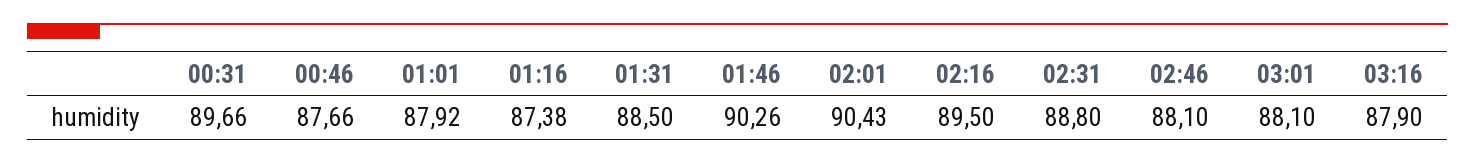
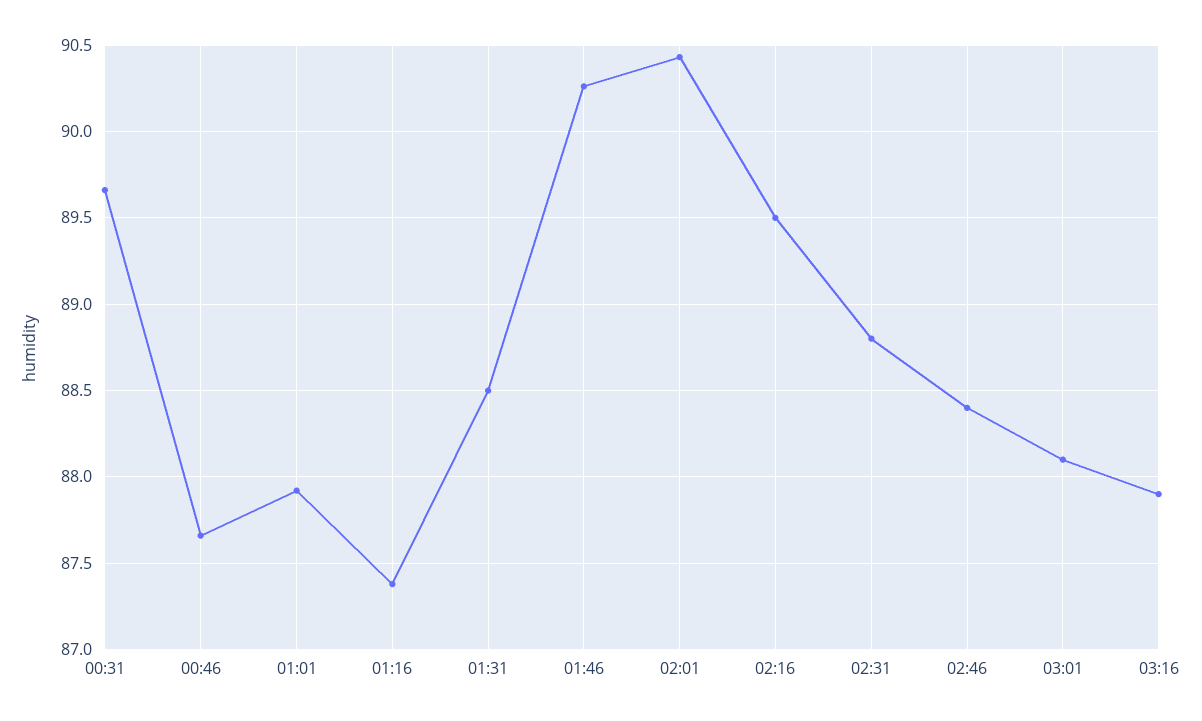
  {
    "00:31": 89.66,
    "00:46": 87.66,
    "01:01": 87.92,
    "01:16": 87.38,
    "01:31": 88.5,
    "01:46": 90.26,
    "02:01": 90.43,
    "02:16": 89.5,
    "02:31": 88.8,
-   "02:46": 88.1,
+   "02:46": 88.4,
    "03:01": 88.1,
    "03:16": 87.9
  }

